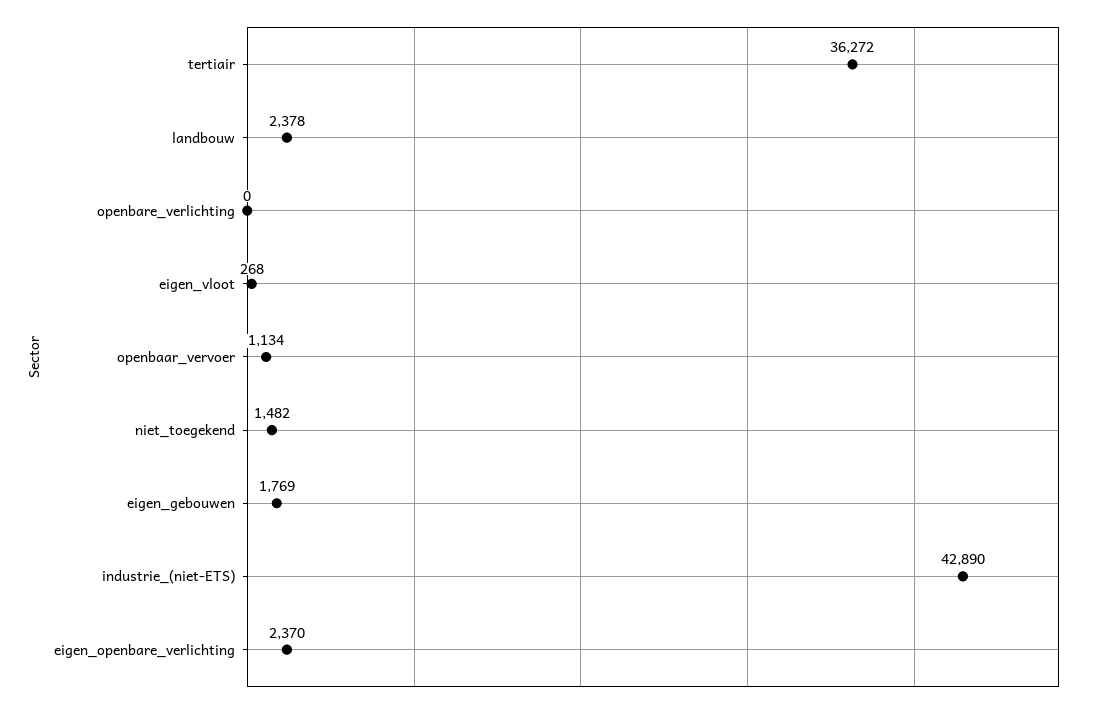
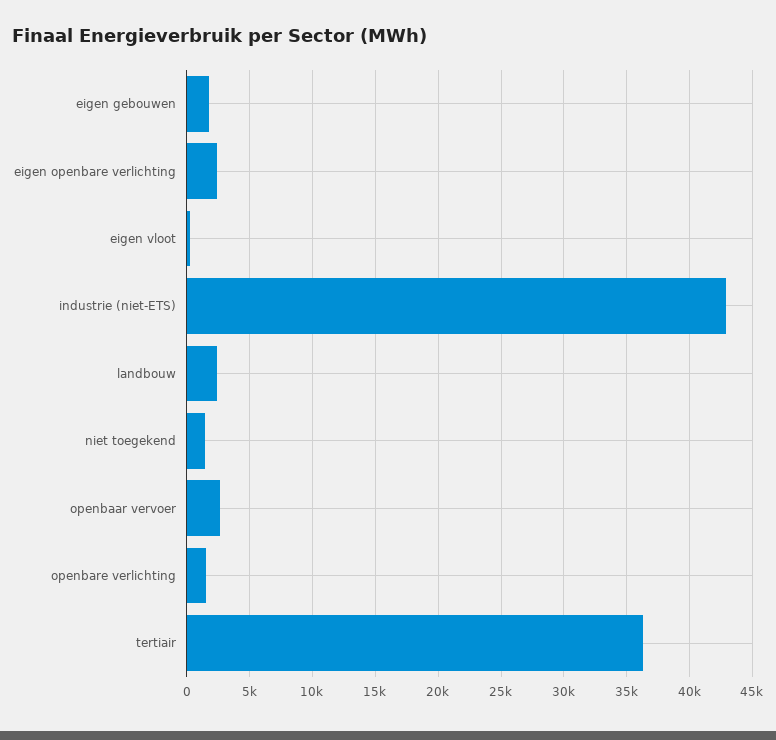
  {
    "tertiair": 36272,
    "landbouw": 2378,
-   "openbare_verlichting": 0,
+   "openbare_verlichting": 1500,
    "eigen_vloot": 268,
-   "openbaar_vervoer": 1134,
+   "openbaar_vervoer": 2500,
    "niet_toegekend": 1482,
    "eigen_gebouwen": 1769,
    "industrie_(niet-ETS)": 42890,
    "eigen_openbare_verlichting": 2370
  }

